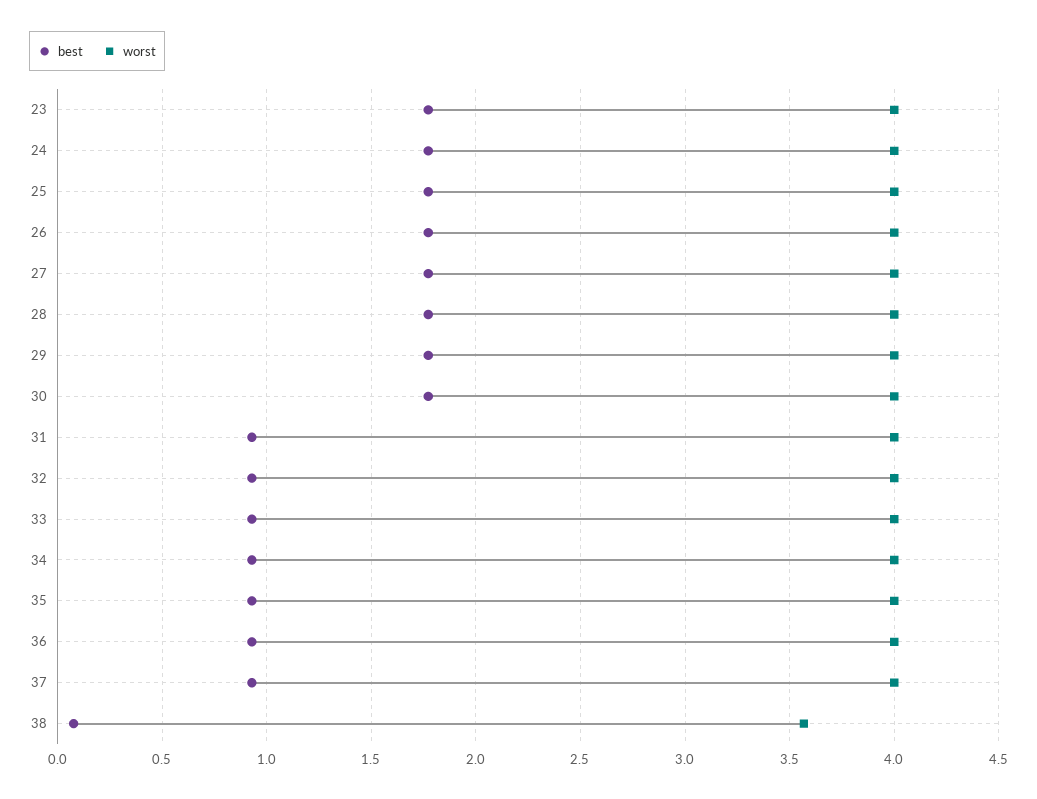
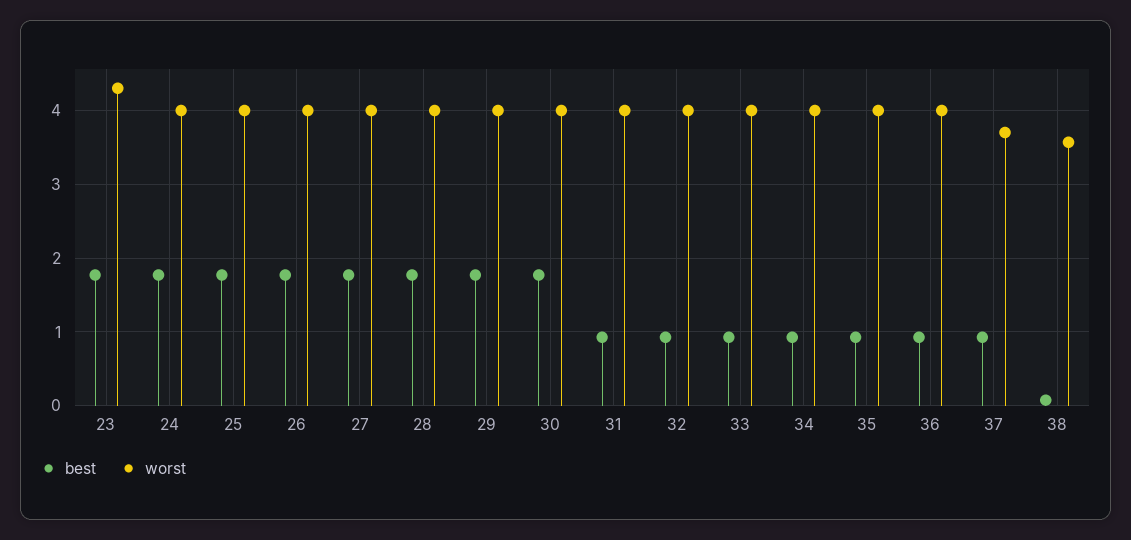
  {
    "best": {
      "23": 1.75,
      "24": 1.75,
      "25": 1.75,
      "26": 1.75,
      "27": 1.75,
      "28": 1.75,
      "29": 1.75,
      "30": 1.75,
      "31": 0.95,
      "32": 0.95,
      "33": 0.95,
      "34": 0.95,
      "35": 0.95,
      "36": 0.95,
      "37": 0.95,
      "38": 0.1
    },
    "worst": {
-     "23": 4,
+     "23": 4.3,
      "24": 4,
      "25": 4,
      "26": 4,
      "27": 4,
      "28": 4,
      "29": 4,
      "30": 4,
      "31": 4,
      "32": 4,
      "33": 4,
      "34": 4,
      "35": 4,
      "36": 4,
-     "37": 4,
+     "37": 3.7,
      "38": 3.55
    }
  }

